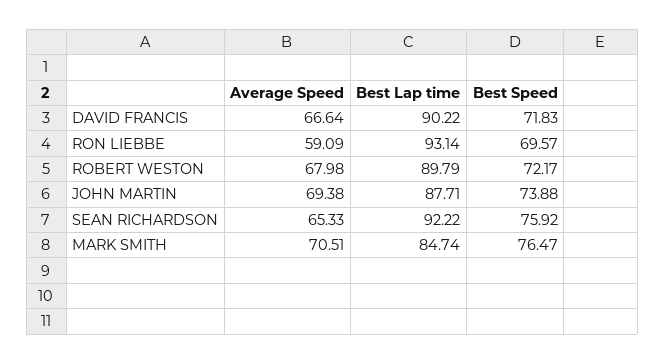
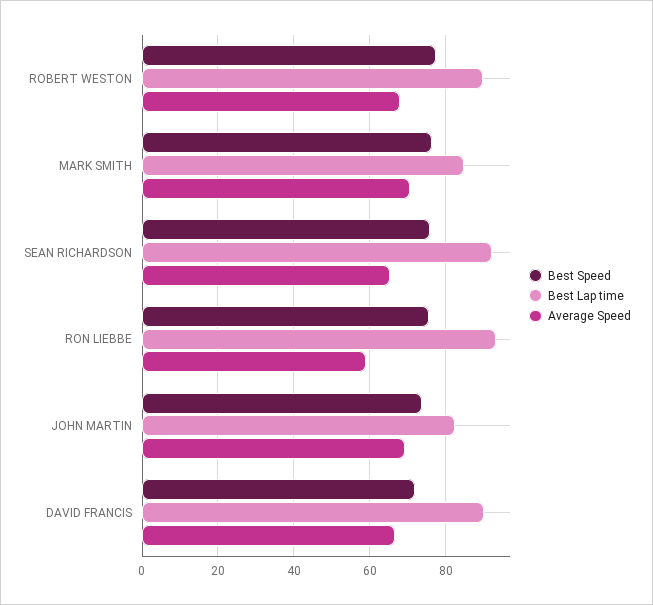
  {
    "Average Speed": {
      "DAVID FRANCIS": 66.64,
      "RON LIEBBE": 59.09,
      "ROBERT WESTON": 67.98,
      "JOHN MARTIN": 69.38,
      "SEAN RICHARDSON": 65.33,
      "MARK SMITH": 70.51
    },
    "Best Lap time": {
      "DAVID FRANCIS": 90.22,
      "RON LIEBBE": 93.14,
      "ROBERT WESTON": 89.79,
-     "JOHN MARTIN": 87.71,
+     "JOHN MARTIN": 82,
      "SEAN RICHARDSON": 92.22,
      "MARK SMITH": 84.74
    },
    "Best Speed": {
      "DAVID FRANCIS": 71.83,
-     "RON LIEBBE": 69.57,
+     "RON LIEBBE": 76,
-     "ROBERT WESTON": 72.17,
+     "ROBERT WESTON": 78,
      "JOHN MARTIN": 73.88,
      "SEAN RICHARDSON": 75.92,
      "MARK SMITH": 76.47
    }
  }

